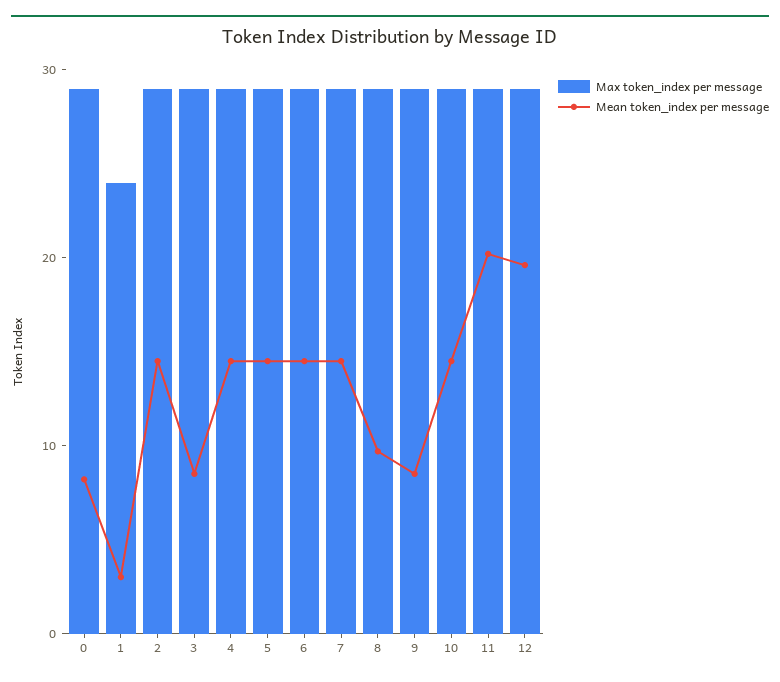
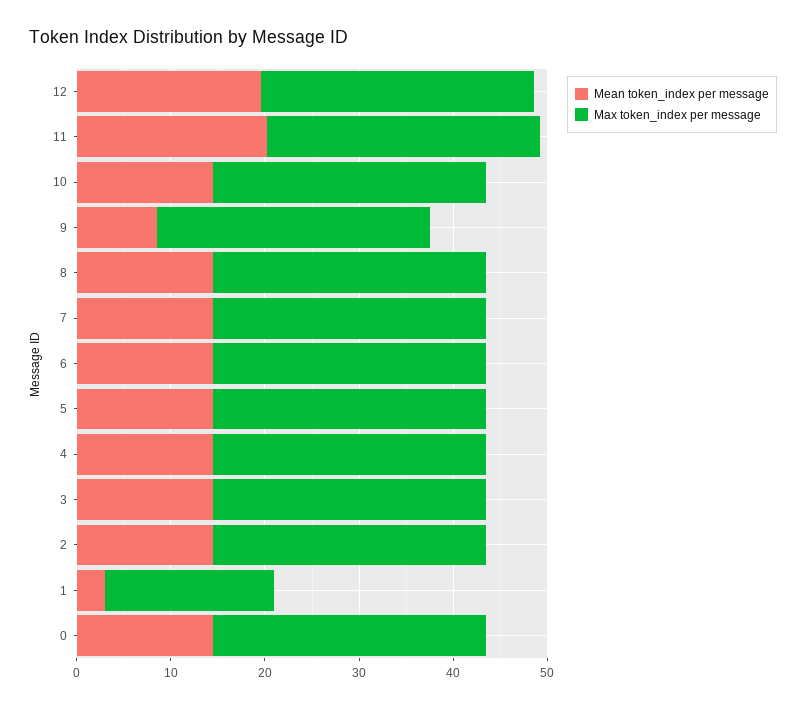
  {
    "Max token_index per message": {
      "0": 30,
-     "1": 24,
+     "1": 18,
      "2": 30,
      "3": 30,
      "4": 30,
      "5": 30,
      "6": 30,
      "7": 30,
      "8": 30,
      "9": 30,
      "10": 30,
      "11": 30,
      "12": 30
    },
    "Mean token_index per message": {
-     "0": 8,
+     "0": 14,
      "1": 4,
      "2": 14,
-     "3": 8,
+     "3": 14,
      "4": 14,
      "5": 14,
      "6": 14,
      "7": 14,
-     "8": 10,
+     "8": 14,
      "9": 8,
      "10": 14,
      "11": 20,
      "12": 20
    }
  }

